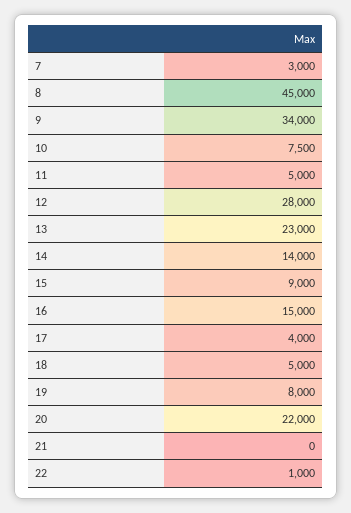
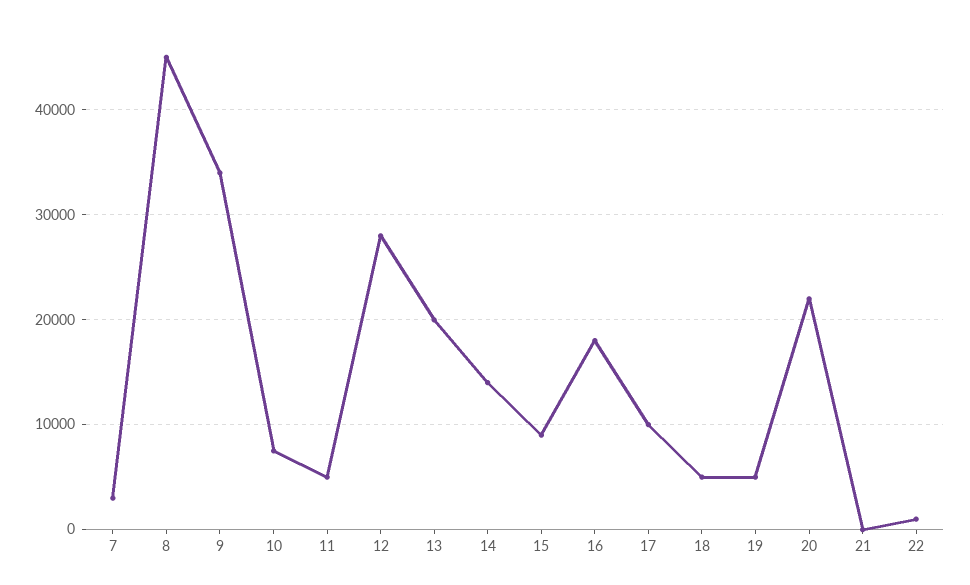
  {
    "7": 3000,
    "8": 45000,
    "9": 34000,
    "10": 7500,
    "11": 5000,
    "12": 28000,
-   "13": 23000,
+   "13": 20000,
    "14": 14000,
    "15": 9000,
-   "16": 15000,
+   "16": 18000,
-   "17": 4000,
+   "17": 10000,
    "18": 5000,
-   "19": 8000,
+   "19": 5000,
    "20": 22000,
    "21": 0,
    "22": 1000
  }

